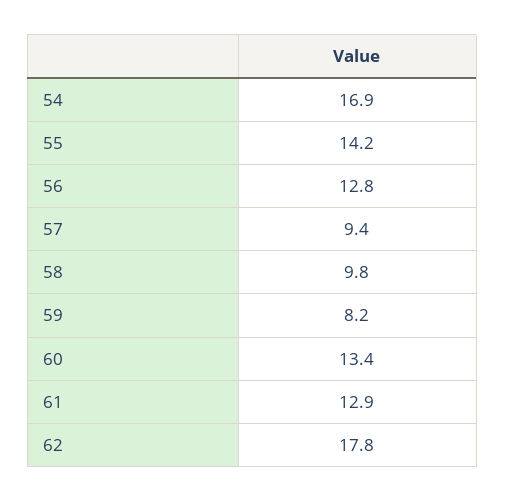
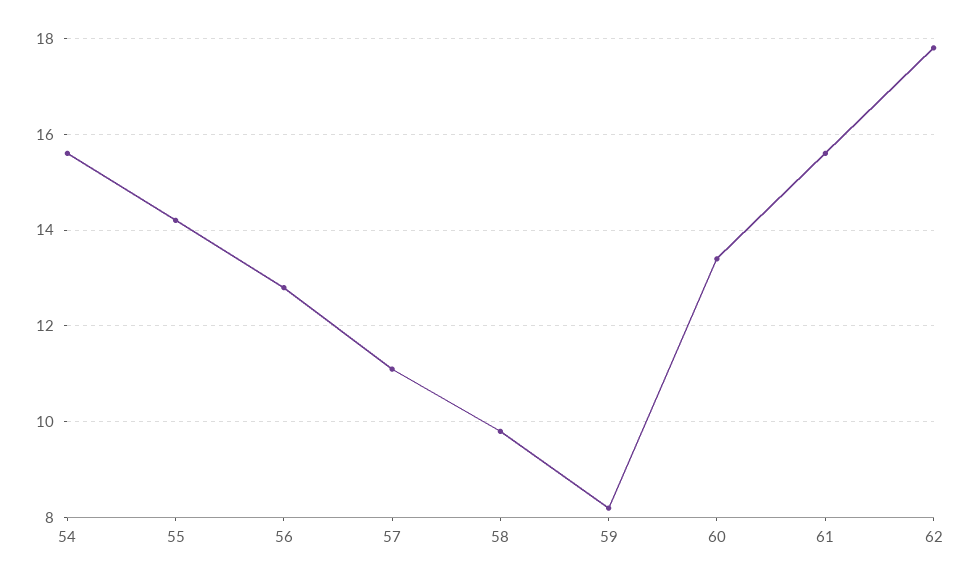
  {
-   "54": 16.9,
+   "54": 15.5,
    "55": 14.2,
    "56": 12.8,
-   "57": 9.4,
+   "57": 11,
    "58": 9.8,
    "59": 8.2,
    "60": 13.4,
-   "61": 12.9,
+   "61": 15.5,
    "62": 17.8
  }

